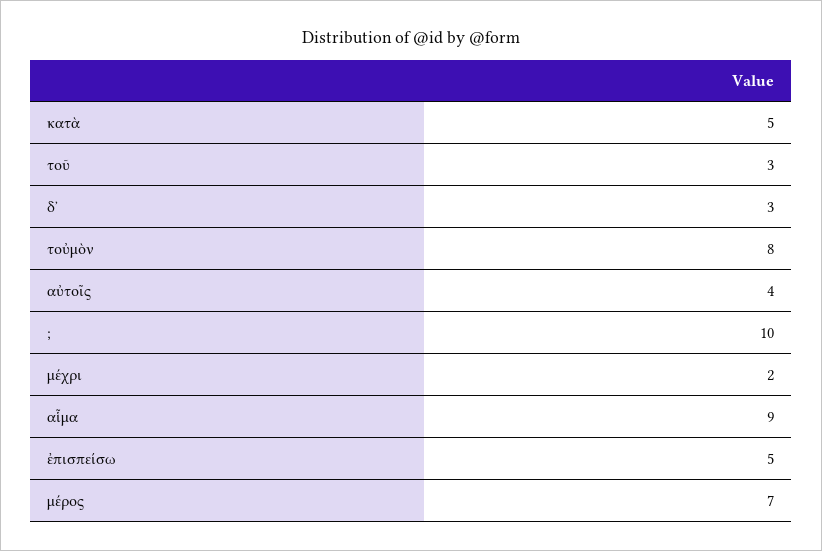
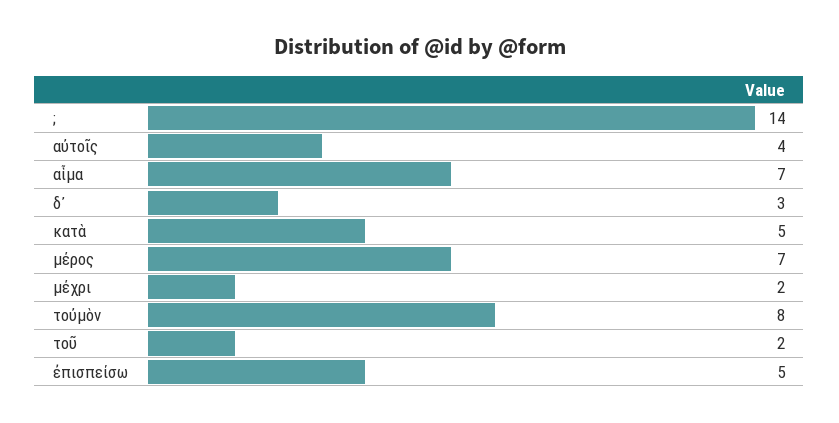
  {
    "κατὰ": 5,
-   "τοῦ": 3,
+   "τοῦ": 2,
    "δ᾽": 3,
    "τοὐμὸν": 8,
    "αὐτοῖς": 4,
-   ";": 10,
+   ";": 14,
    "μέχρι": 2,
-   "αἷμα": 9,
+   "αἷμα": 7,
    "ἐπισπείσω": 5,
    "μέρος": 7
  }

